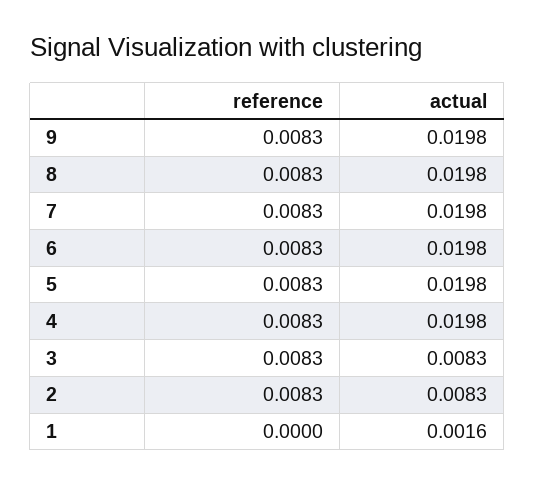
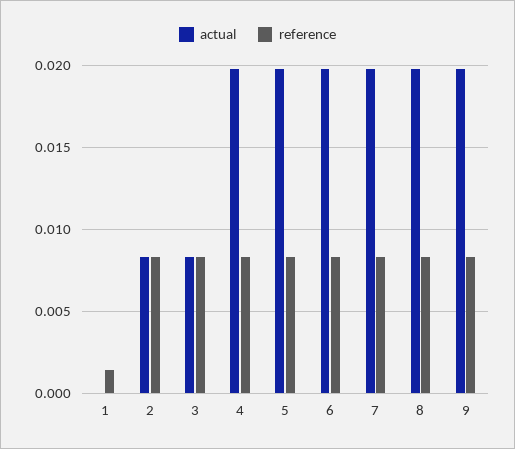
  {
    "reference": {
      "9": 0.0083,
      "8": 0.0083,
      "7": 0.0083,
      "6": 0.0083,
      "5": 0.0083,
      "4": 0.0083,
      "3": 0.0083,
      "2": 0.0083,
-     "1": 0
+     "1": 0.0015
    },
    "actual": {
      "9": 0.0198,
      "8": 0.0198,
      "7": 0.0198,
      "6": 0.0198,
      "5": 0.0198,
      "4": 0.0198,
      "3": 0.0083,
      "2": 0.0083,
-     "1": 0.0016
+     "1": 0
    }
  }

